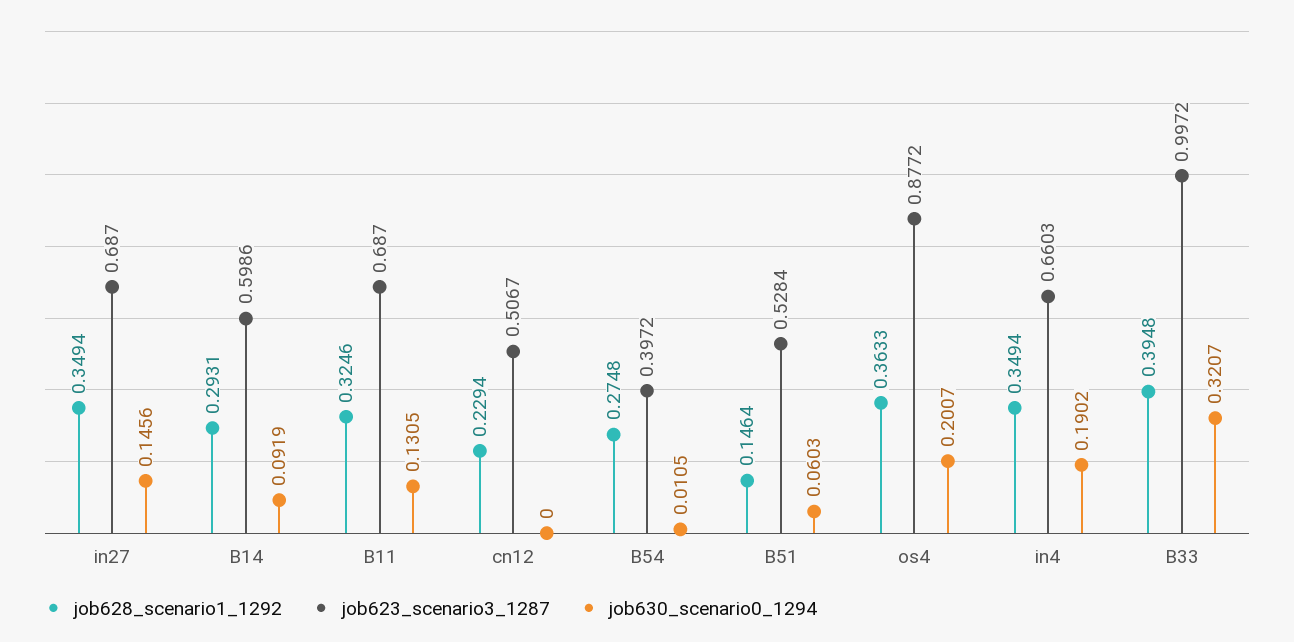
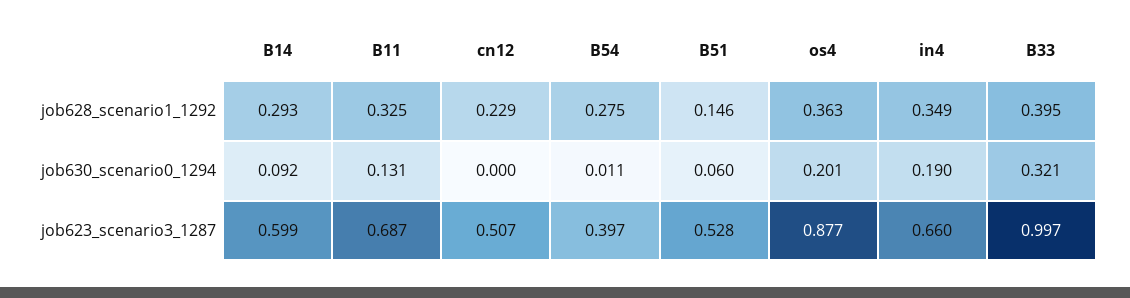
  {
    "job628_scenario1_1292": {
-     "in27": 0.3494,
      "B14": 0.2931,
      "B11": 0.3246,
      "cn12": 0.2294,
      "B54": 0.2748,
      "B51": 0.1464,
      "os4": 0.3633,
      "in4": 0.3494,
      "B33": 0.3948
    },
    "job623_scenario3_1287": {
-     "in27": 0.687,
      "B14": 0.5986,
      "B11": 0.687,
      "cn12": 0.5067,
      "B54": 0.3972,
      "B51": 0.5284,
      "os4": 0.8772,
      "in4": 0.6603,
      "B33": 0.9972
    },
    "job630_scenario0_1294": {
-     "in27": 0.1456,
      "B14": 0.0919,
      "B11": 0.1305,
      "cn12": 0,
      "B54": 0.0105,
      "B51": 0.0603,
      "os4": 0.2007,
      "in4": 0.1902,
      "B33": 0.3207
    }
  }

